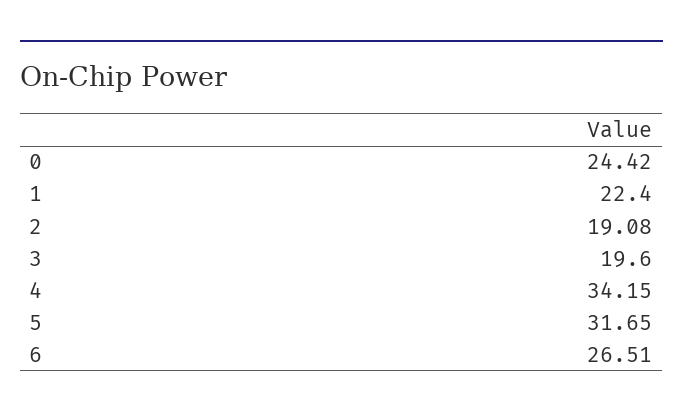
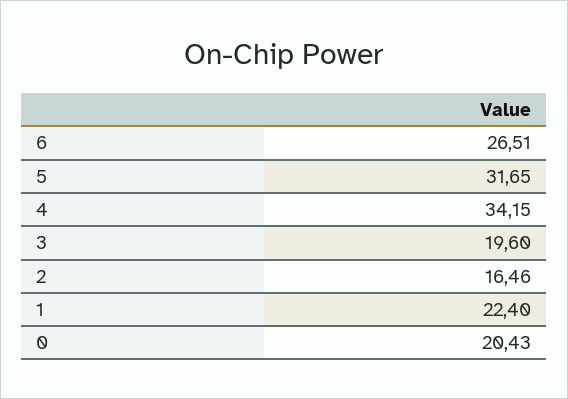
  {
-   "0": 24.42,
+   "0": 20.43,
    "1": 22.4,
-   "2": 19.08,
+   "2": 16.46,
    "3": 19.6,
    "4": 34.15,
    "5": 31.65,
    "6": 26.51
  }

